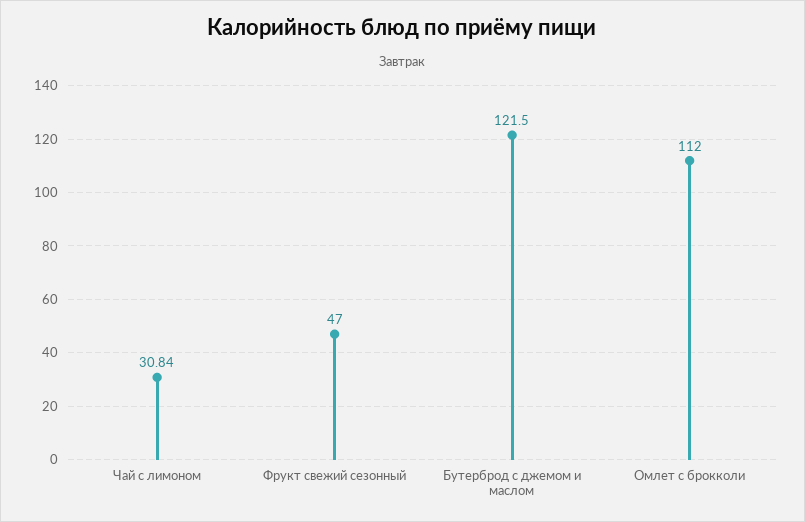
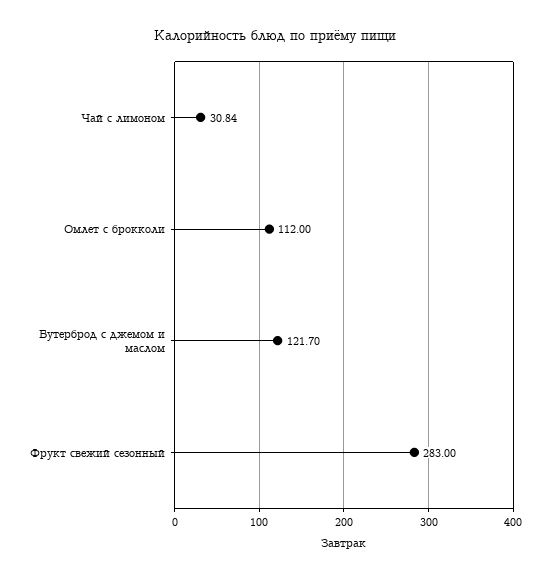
  {
    "Чай с лимоном": 30.84,
-   "Фрукт свежий сезонный": 47,
+   "Фрукт свежий сезонный": 283,
-   "Бутерброд с джемом и маслом": 121.5,
+   "Бутерброд с джемом и маслом": 121.7,
    "Омлет с брокколи": 112
  }

